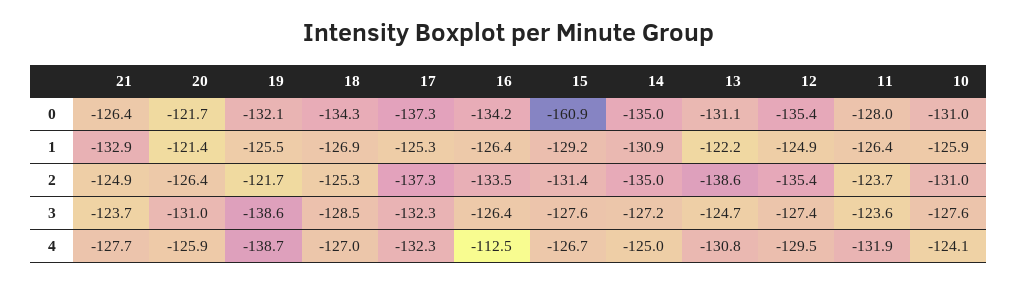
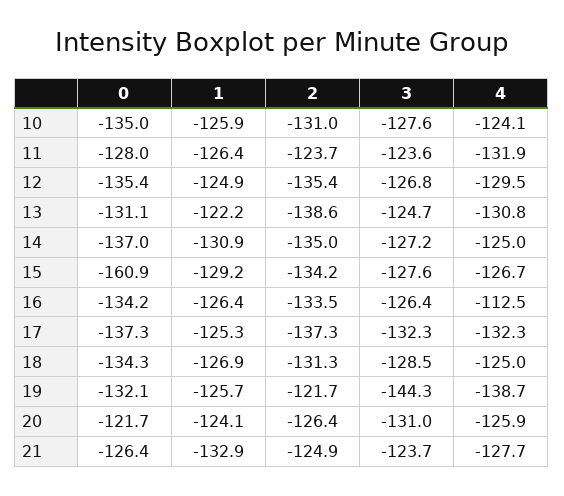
  {
    "21": {
      "0": -126.4,
      "1": -132.9,
      "2": -124.9,
      "3": -123.7,
      "4": -127.7
    },
    "20": {
      "0": -121.7,
-     "1": -121.4,
+     "1": -124.1,
      "2": -126.4,
      "3": -131,
      "4": -125.9
    },
    "19": {
      "0": -132.1,
-     "1": -125.5,
+     "1": -125.7,
      "2": -121.7,
-     "3": -138.6,
+     "3": -144.3,
      "4": -138.7
    },
    "18": {
      "0": -134.3,
      "1": -126.9,
-     "2": -125.3,
+     "2": -131.3,
      "3": -128.5,
-     "4": -127
+     "4": -125
    },
    "17": {
      "0": -137.3,
      "1": -125.3,
      "2": -137.3,
      "3": -132.3,
      "4": -132.3
    },
    "16": {
      "0": -134.2,
      "1": -126.4,
      "2": -133.5,
      "3": -126.4,
      "4": -112.5
    },
    "15": {
      "0": -160.9,
      "1": -129.2,
-     "2": -131.4,
+     "2": -134.2,
      "3": -127.6,
      "4": -126.7
    },
    "14": {
-     "0": -135,
+     "0": -137,
      "1": -130.9,
      "2": -135,
      "3": -127.2,
      "4": -125
    },
    "13": {
      "0": -131.1,
      "1": -122.2,
      "2": -138.6,
      "3": -124.7,
      "4": -130.8
    },
    "12": {
      "0": -135.4,
      "1": -124.9,
      "2": -135.4,
-     "3": -127.4,
+     "3": -126.8,
      "4": -129.5
    },
    "11": {
      "0": -128,
      "1": -126.4,
      "2": -123.7,
      "3": -123.6,
      "4": -131.9
    },
    "10": {
-     "0": -131,
+     "0": -135,
      "1": -125.9,
      "2": -131,
      "3": -127.6,
      "4": -124.1
    }
  }

